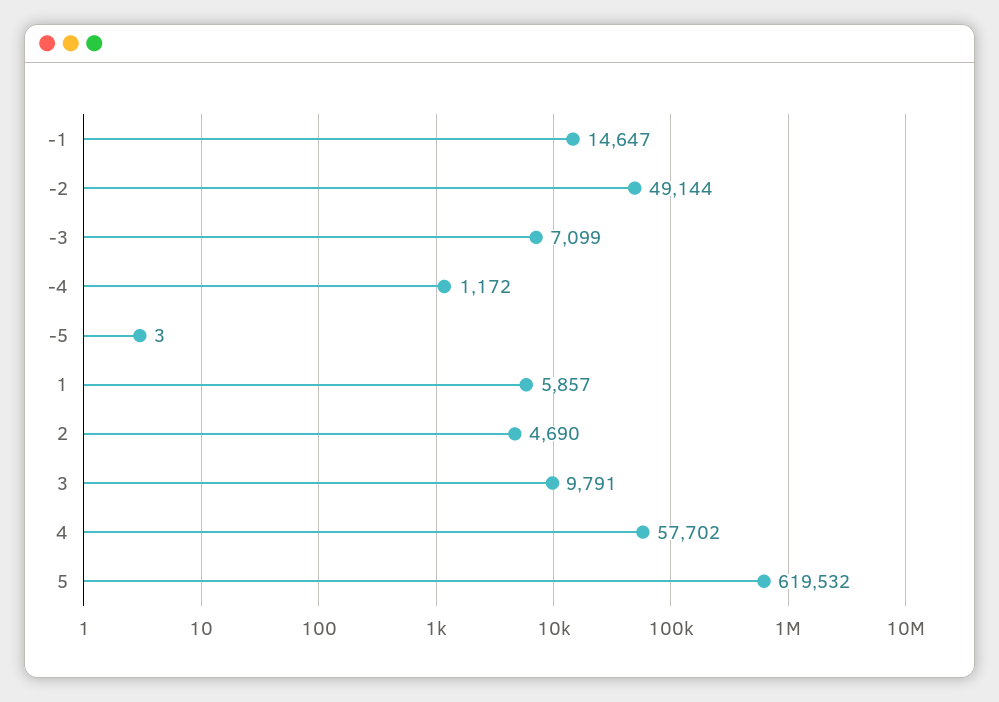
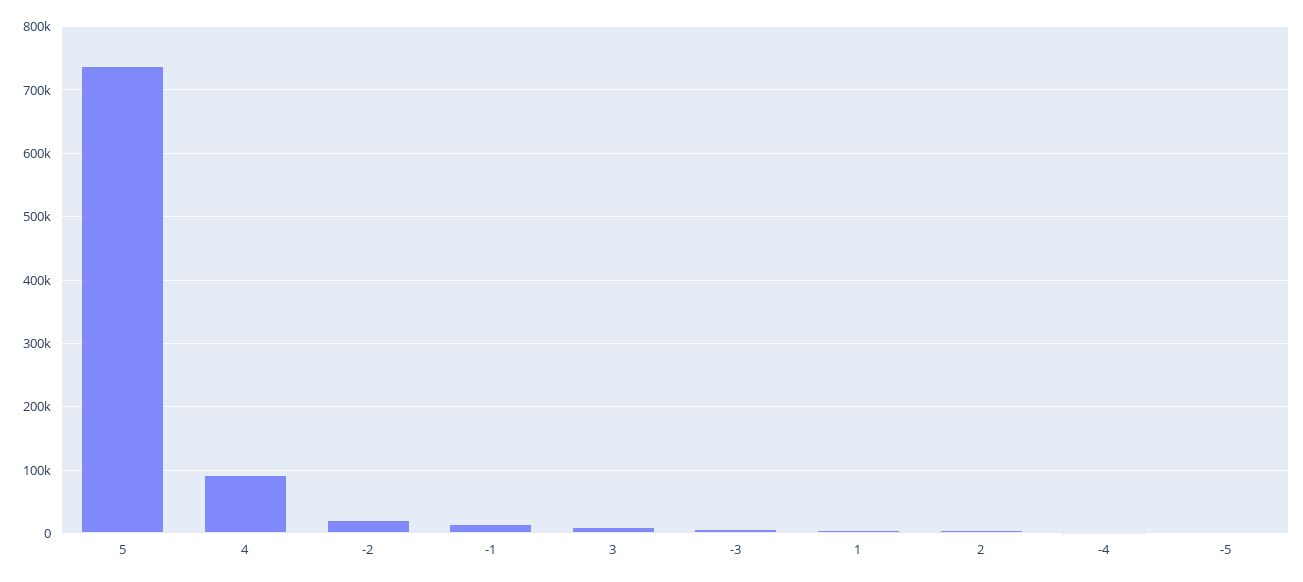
  {
    "-1": 14647,
-   "-2": 49144,
+   "-2": 20000,
    "-3": 7099,
    "-4": 1172,
    "-5": 3,
    "1": 5857,
    "2": 4690,
    "3": 9791,
-   "4": 57702,
+   "4": 90000,
-   "5": 619532
+   "5": 740000
  }

